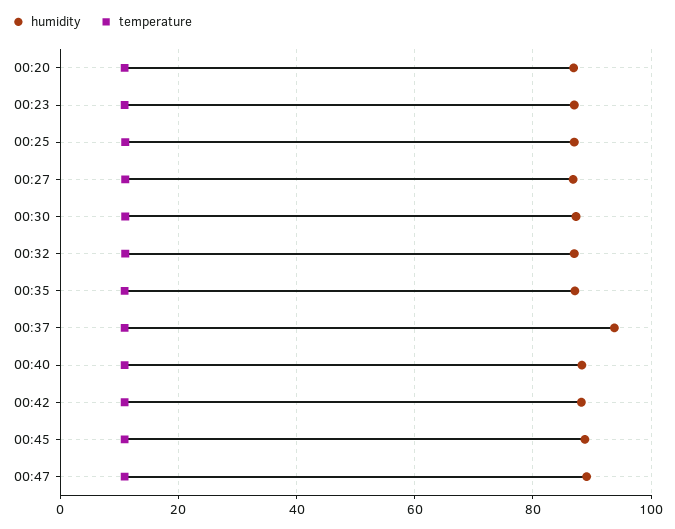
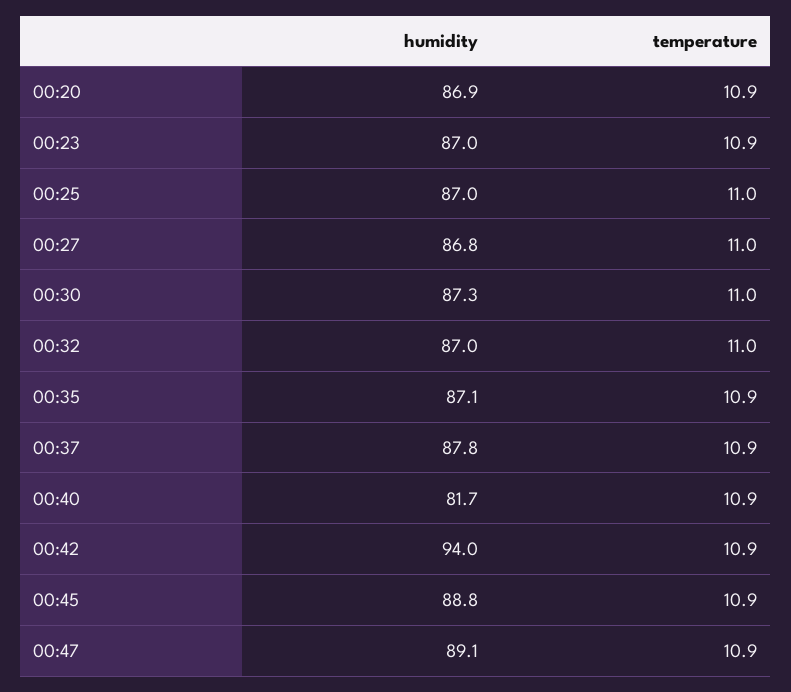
  {
    "humidity": {
      "00:20": 86.9,
      "00:23": 87,
      "00:25": 87,
      "00:27": 86.8,
      "00:30": 87.3,
      "00:32": 87,
      "00:35": 87.1,
-     "00:37": 94,
+     "00:37": 87.8,
-     "00:40": 88,
+     "00:40": 81.7,
-     "00:42": 88,
+     "00:42": 94,
      "00:45": 88.8,
      "00:47": 89.1
    },
    "temperature": {
      "00:20": 10.9,
      "00:23": 10.9,
      "00:25": 11,
      "00:27": 11,
      "00:30": 11,
      "00:32": 11,
      "00:35": 10.9,
      "00:37": 10.9,
      "00:40": 10.9,
      "00:42": 10.9,
      "00:45": 10.9,
      "00:47": 10.9
    }
  }

